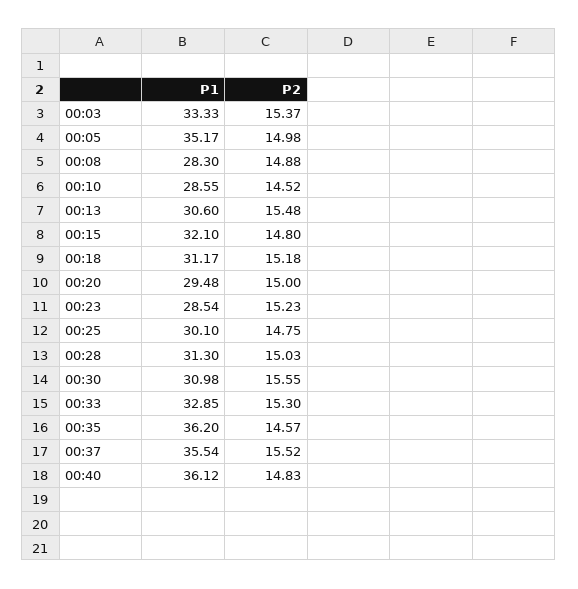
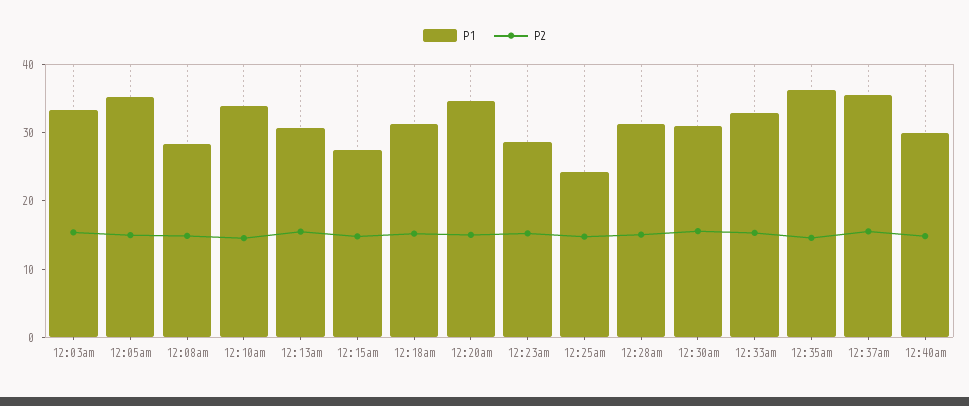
  {
    "P1": {
      "00:03": 33.33,
      "00:05": 35.17,
      "00:08": 28.3,
-     "00:10": 28.55,
+     "00:10": 34,
      "00:13": 30.6,
-     "00:15": 32.1,
+     "00:15": 28,
      "00:18": 31.17,
-     "00:20": 29.48,
+     "00:20": 34,
      "00:23": 28.54,
-     "00:25": 30.1,
+     "00:25": 24,
      "00:28": 31.3,
      "00:30": 30.98,
      "00:33": 32.85,
      "00:35": 36.2,
      "00:37": 35.54,
-     "00:40": 36.12
+     "00:40": 30
    },
    "P2": {
      "00:03": 15.37,
      "00:05": 14.98,
      "00:08": 14.88,
      "00:10": 14.52,
      "00:13": 15.48,
      "00:15": 14.8,
      "00:18": 15.18,
      "00:20": 15,
      "00:23": 15.23,
      "00:25": 14.75,
      "00:28": 15.03,
      "00:30": 15.55,
      "00:33": 15.3,
      "00:35": 14.57,
      "00:37": 15.52,
      "00:40": 14.83
    }
  }

